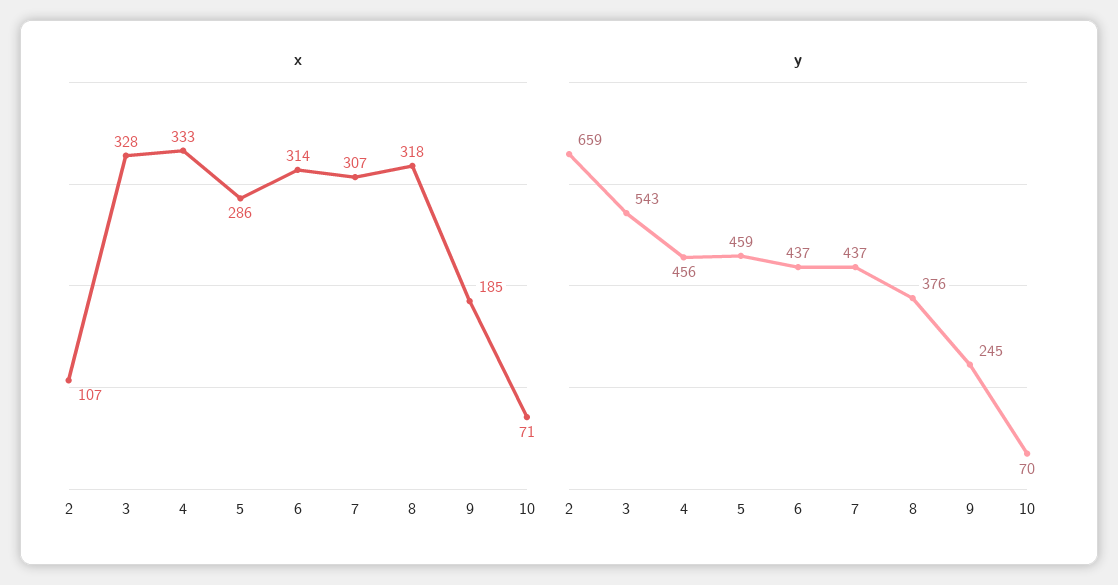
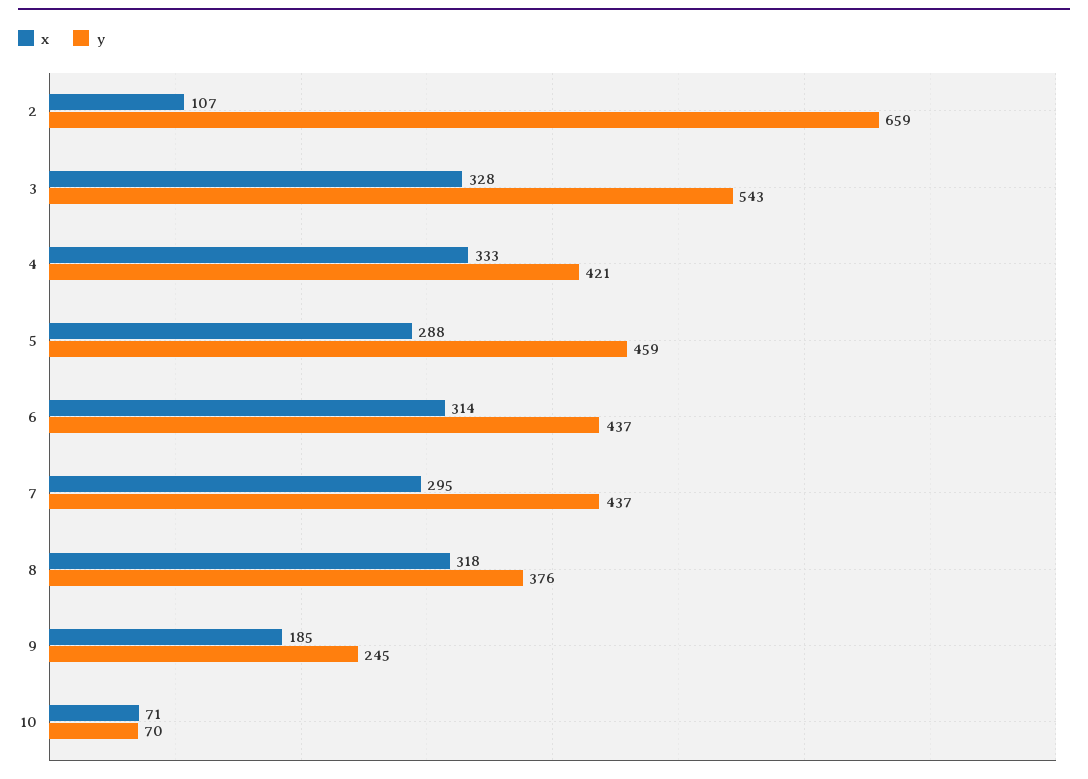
  {
    "x": {
      "2": 107,
      "3": 328,
      "4": 333,
-     "5": 286,
+     "5": 288,
      "6": 314,
-     "7": 307,
+     "7": 295,
      "8": 318,
      "9": 185,
      "10": 71
    },
    "y": {
      "2": 659,
      "3": 543,
-     "4": 456,
+     "4": 421,
      "5": 459,
      "6": 437,
      "7": 437,
      "8": 376,
      "9": 245,
      "10": 70
    }
  }

